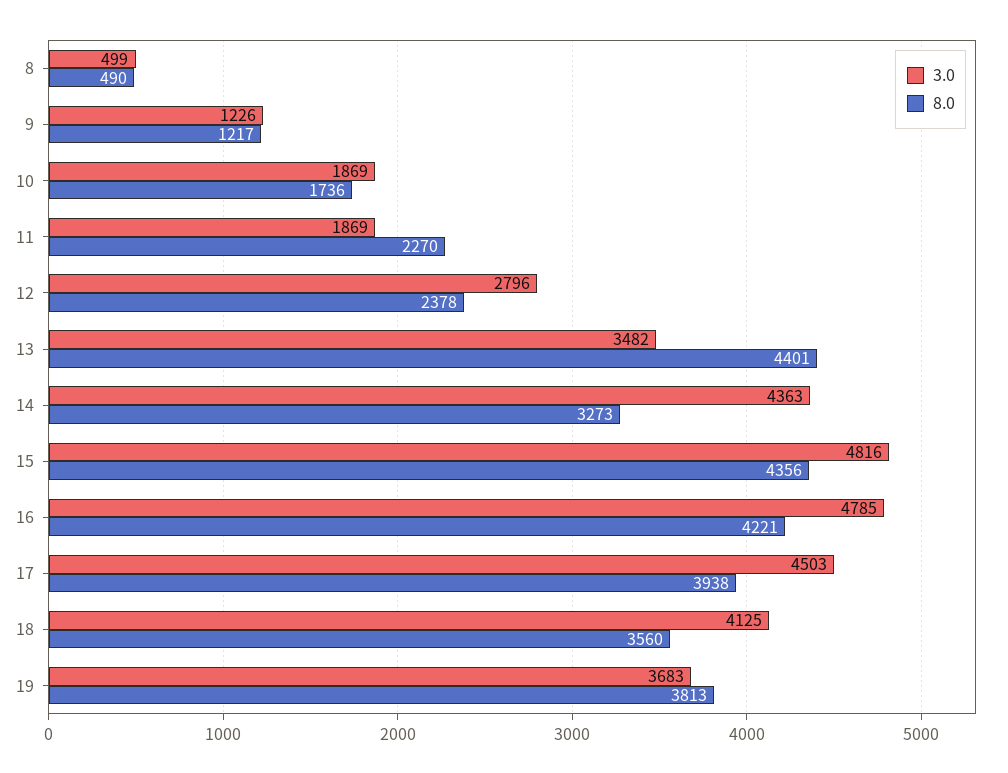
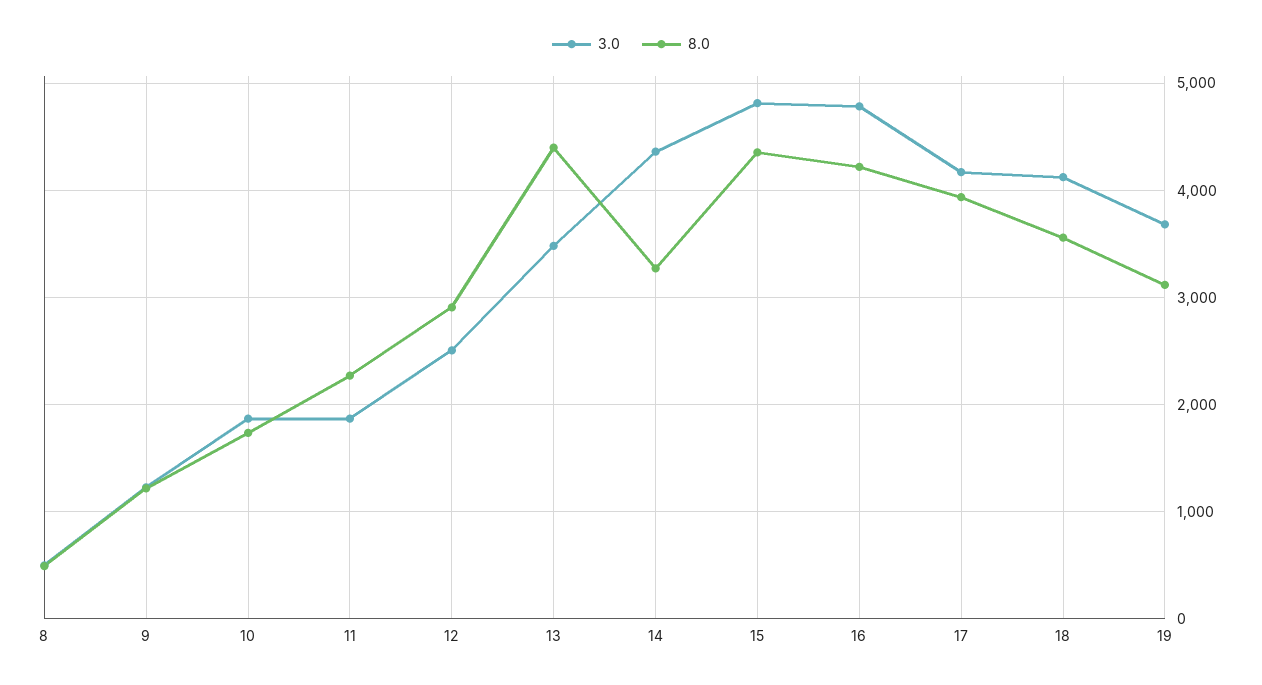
  {
    "3.0": {
      "8": 499,
      "9": 1226,
      "10": 1869,
      "11": 1869,
-     "12": 2796,
+     "12": 2500,
      "13": 3482,
      "14": 4363,
      "15": 4816,
      "16": 4785,
-     "17": 4503,
+     "17": 4200,
      "18": 4125,
      "19": 3683
    },
    "8.0": {
      "8": 490,
      "9": 1217,
      "10": 1736,
      "11": 2270,
-     "12": 2378,
+     "12": 2900,
      "13": 4401,
      "14": 3273,
      "15": 4356,
      "16": 4221,
      "17": 3938,
      "18": 3560,
-     "19": 3813
+     "19": 3100
    }
  }

